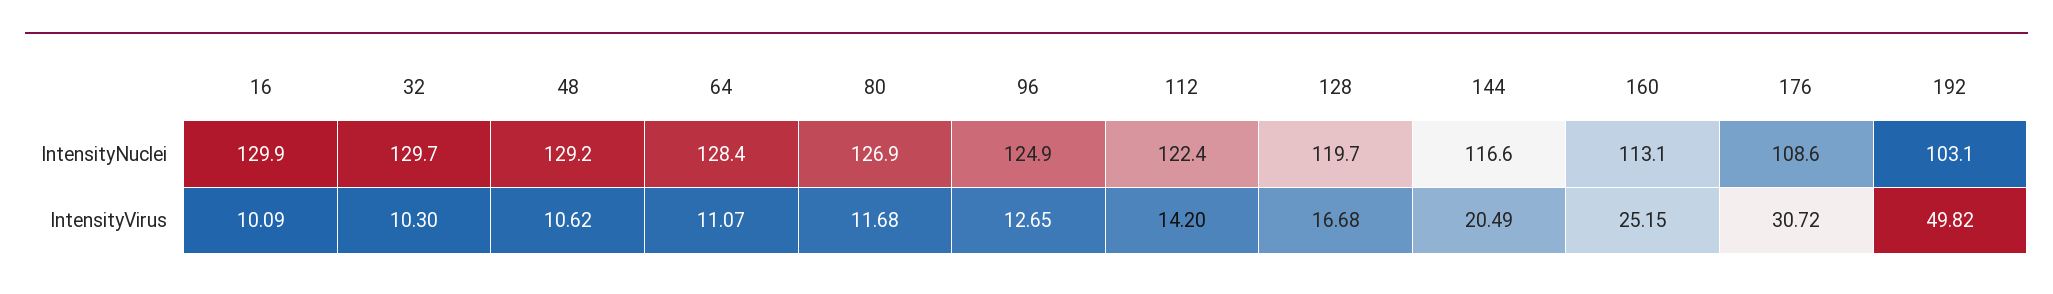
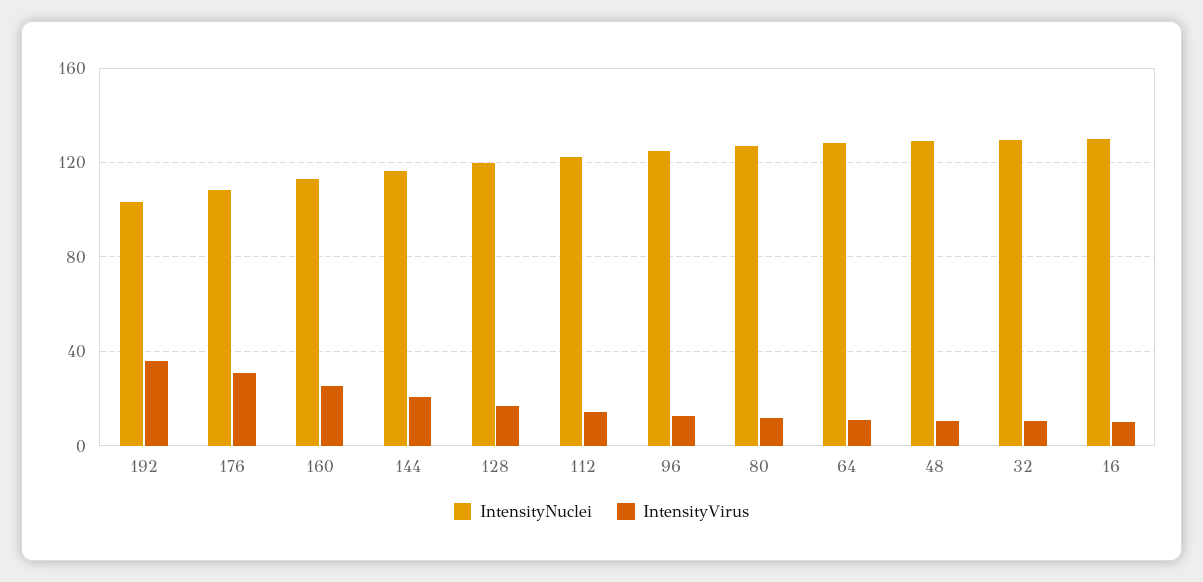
  {
    "IntensityNuclei": {
      "16": 129.9,
      "32": 129.7,
      "48": 129.2,
      "64": 128.4,
      "80": 126.9,
      "96": 124.9,
      "112": 122.4,
      "128": 119.7,
      "144": 116.6,
      "160": 113.1,
      "176": 108.6,
      "192": 103.1
    },
    "IntensityVirus": {
      "16": 10.09,
      "32": 10.3,
      "48": 10.62,
      "64": 11.07,
      "80": 11.68,
      "96": 12.65,
      "112": 14.2,
      "128": 16.68,
      "144": 20.49,
      "160": 25.15,
      "176": 30.72,
-     "192": 49.82
+     "192": 35
    }
  }

